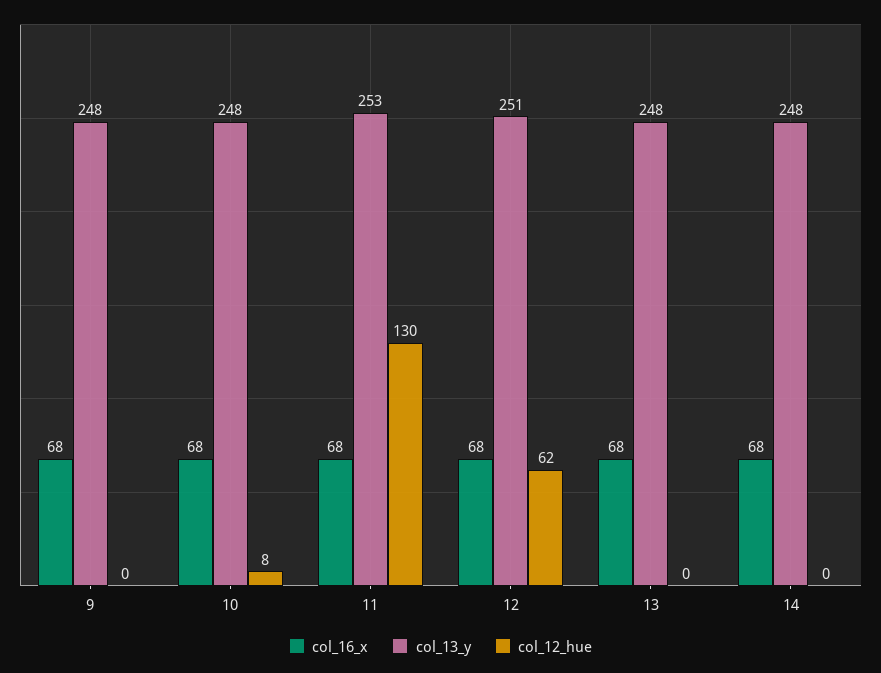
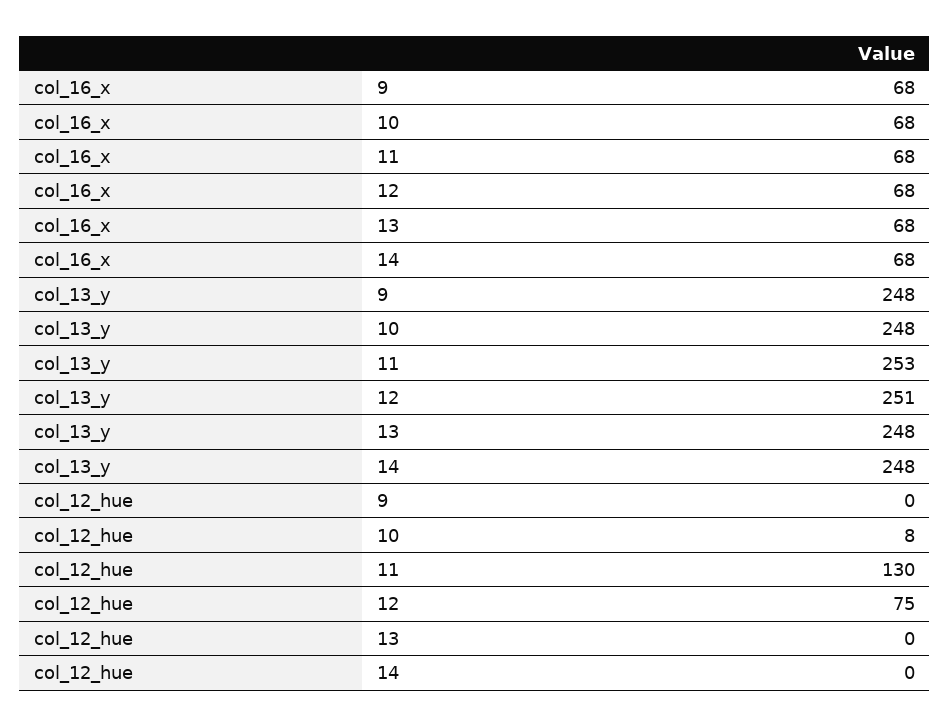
  {
    "col_16_x": {
      "9": 68,
      "10": 68,
      "11": 68,
      "12": 68,
      "13": 68,
      "14": 68
    },
    "col_13_y": {
      "9": 248,
      "10": 248,
      "11": 253,
      "12": 251,
      "13": 248,
      "14": 248
    },
    "col_12_hue": {
      "9": 0,
      "10": 8,
      "11": 130,
-     "12": 62,
+     "12": 75,
      "13": 0,
      "14": 0
    }
  }

